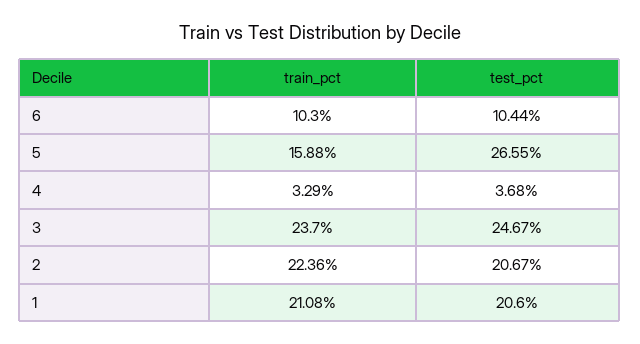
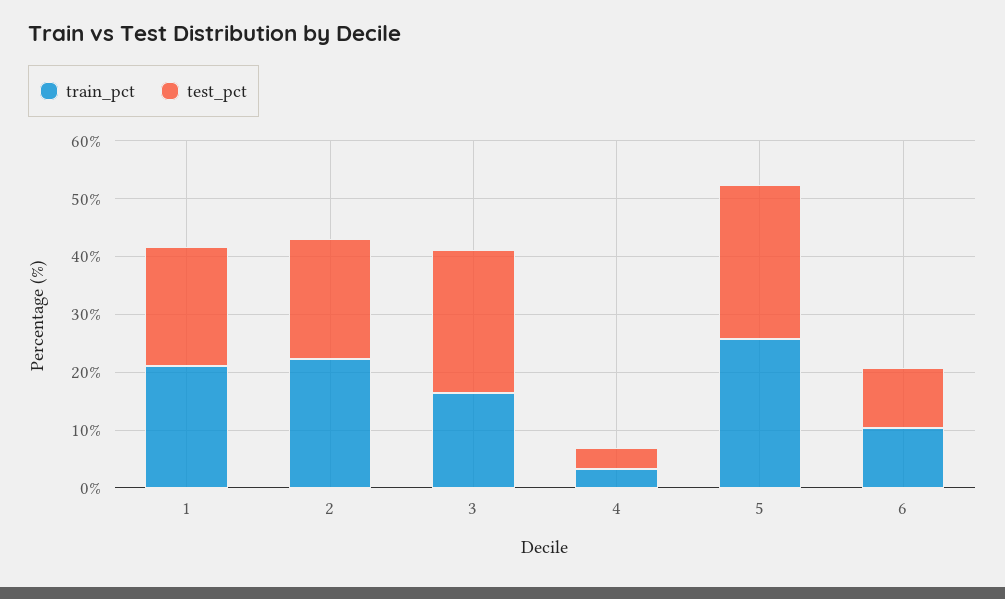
  {
    "train_pct": {
      "6": 10.3,
-     "5": 15.88,
+     "5": 26,
      "4": 3.29,
-     "3": 23.7,
+     "3": 16,
      "2": 22.36,
      "1": 21.08
    },
    "test_pct": {
      "6": 10.44,
      "5": 26.55,
      "4": 3.68,
      "3": 24.67,
      "2": 20.67,
      "1": 20.6
    }
  }

